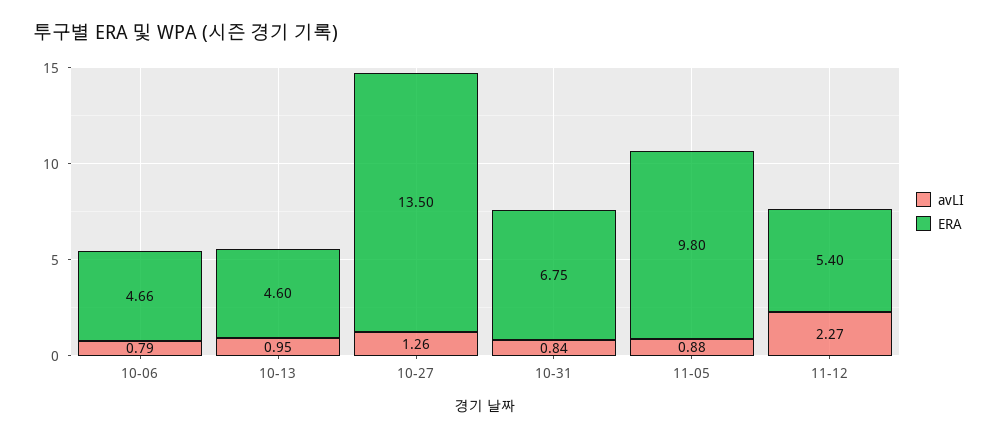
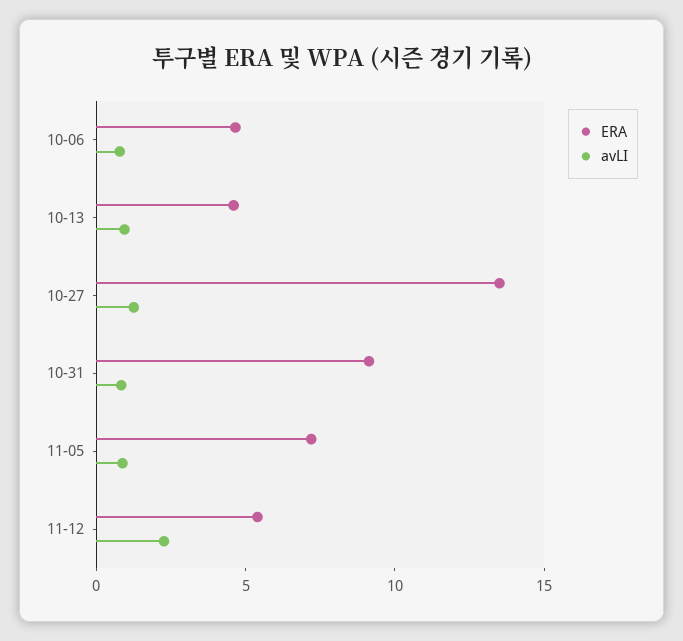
  {
    "avLI": {
      "10-06": 0.79,
      "10-13": 0.95,
      "10-27": 1.26,
      "10-31": 0.84,
      "11-05": 0.88,
      "11-12": 2.27
    },
    "ERA": {
      "10-06": 4.66,
      "10-13": 4.6,
      "10-27": 13.5,
-     "10-31": 6.75,
+     "10-31": 9,
-     "11-05": 9.8,
+     "11-05": 7,
      "11-12": 5.4
    }
  }

